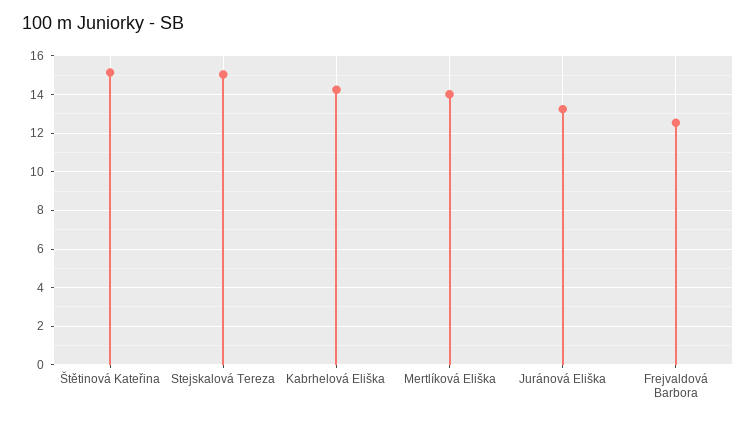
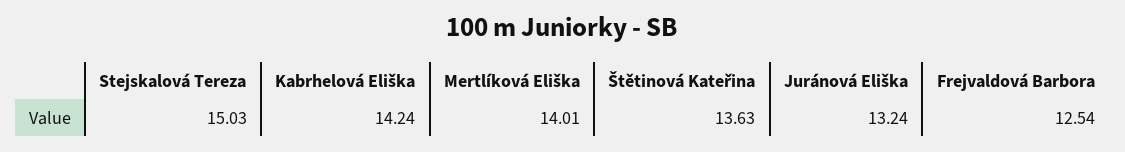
  {
-   "Štětinová Kateřina": 15,
+   "Štětinová Kateřina": 13.63,
    "Stejskalová Tereza": 15.03,
    "Kabrhelová Eliška": 14.24,
    "Mertlíková Eliška": 14.01,
    "Juránová Eliška": 13.24,
    "Frejvaldová Barbora": 12.54
  }

